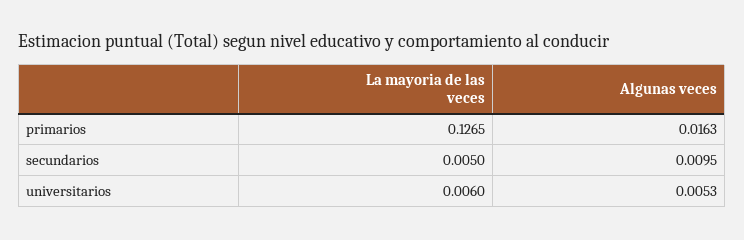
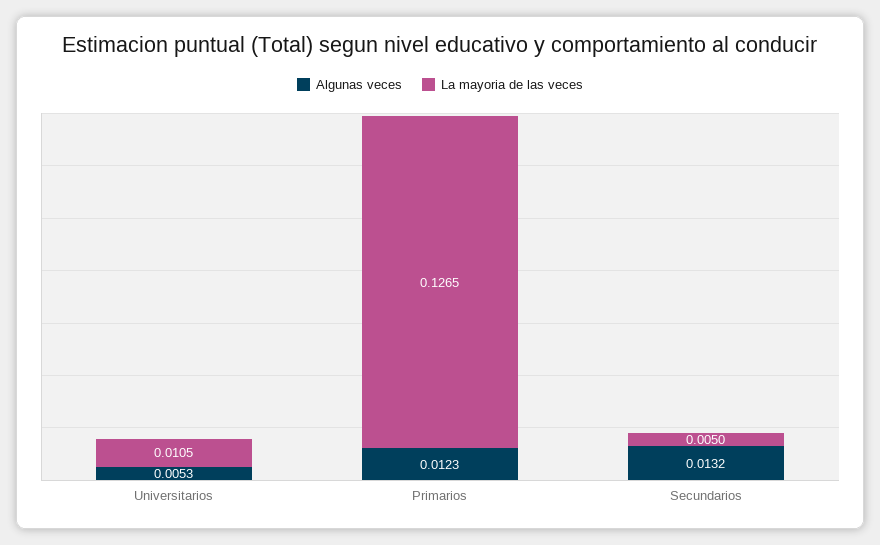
  {
    "La mayoria de las veces": {
      "primarios": 0.1265,
      "secundarios": 0.005,
-     "universitarios": 0.006
+     "universitarios": 0.0105
    },
    "Algunas veces": {
-     "primarios": 0.0163,
+     "primarios": 0.0123,
-     "secundarios": 0.0095,
+     "secundarios": 0.0132,
      "universitarios": 0.0053
    }
  }

